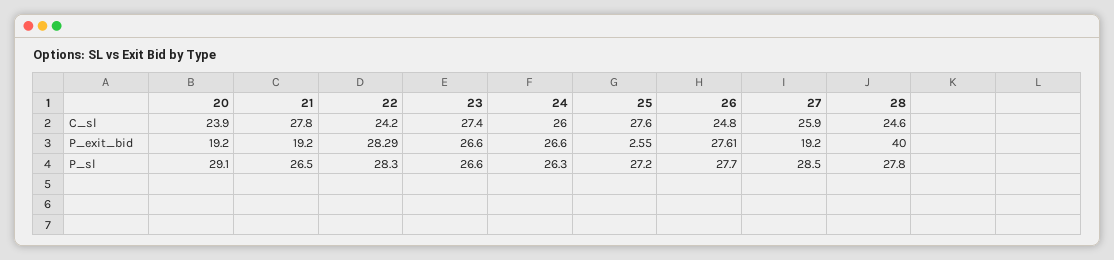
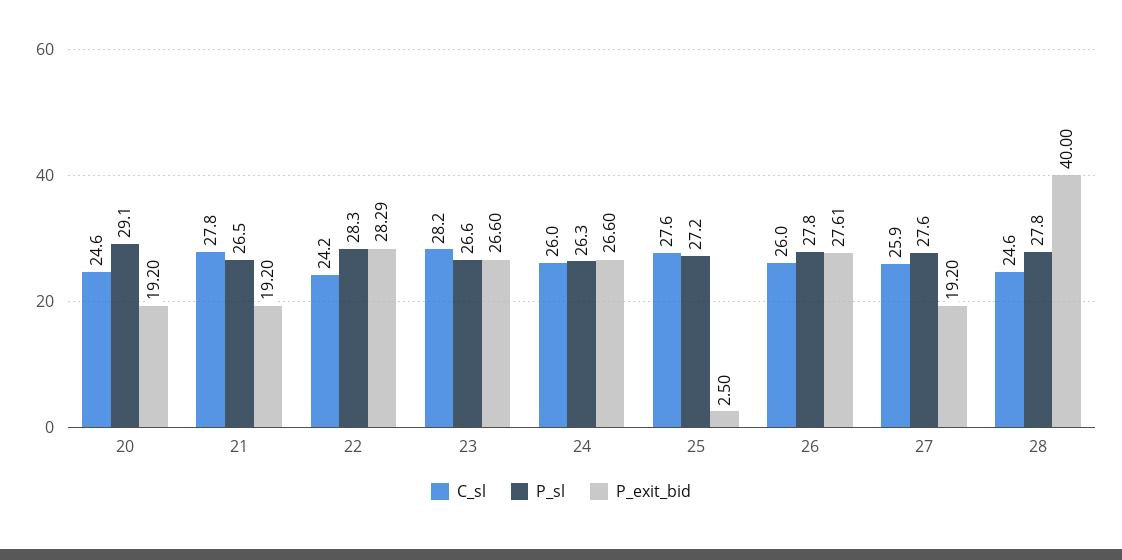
  {
    "C_sl": {
-     "20": 23.9,
+     "20": 24.6,
      "21": 27.8,
      "22": 24.2,
-     "23": 27.4,
+     "23": 28.2,
      "24": 26,
      "25": 27.6,
-     "26": 24.8,
+     "26": 26,
      "27": 25.9,
      "28": 24.6
    },
    "P_exit_bid": {
      "20": 19.2,
      "21": 19.2,
      "22": 28.29,
      "23": 26.6,
      "24": 26.6,
-     "25": 2.55,
+     "25": 2.5,
      "26": 27.61,
      "27": 19.2,
      "28": 40
    },
    "P_sl": {
      "20": 29.1,
      "21": 26.5,
      "22": 28.3,
      "23": 26.6,
      "24": 26.3,
      "25": 27.2,
-     "26": 27.7,
+     "26": 27.8,
-     "27": 28.5,
+     "27": 27.6,
      "28": 27.8
    }
  }

